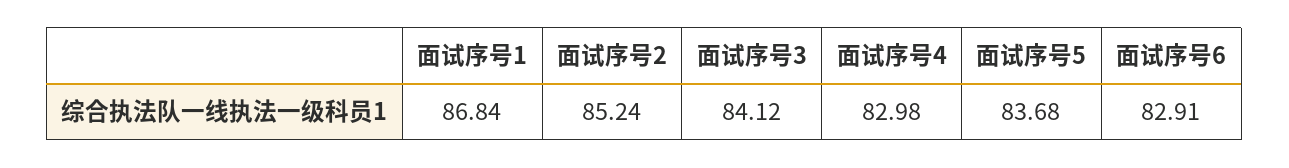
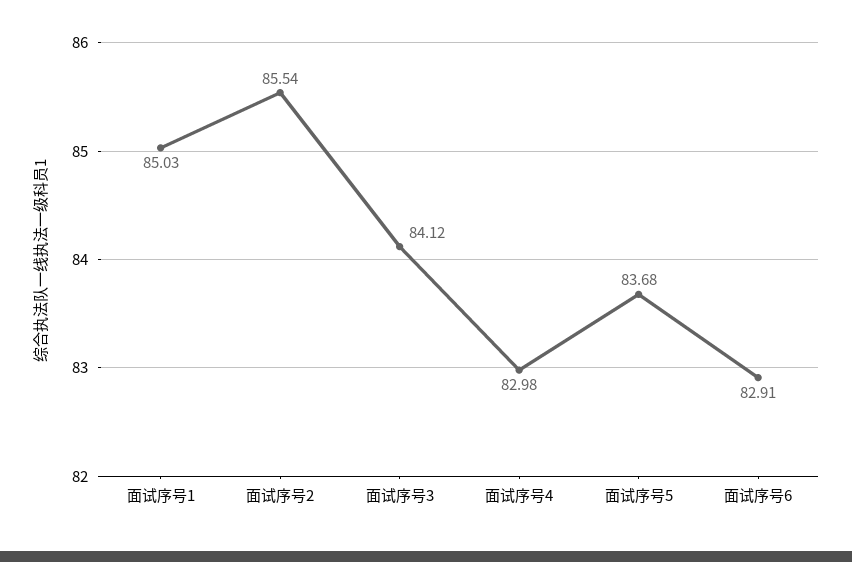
  {
-   "面试序号1": 86.84,
+   "面试序号1": 85.03,
-   "面试序号2": 85.24,
+   "面试序号2": 85.54,
    "面试序号3": 84.12,
    "面试序号4": 82.98,
    "面试序号5": 83.68,
    "面试序号6": 82.91
  }

